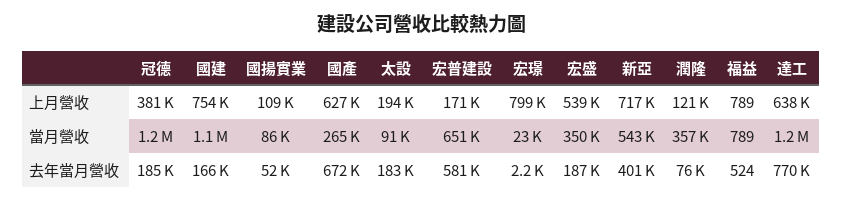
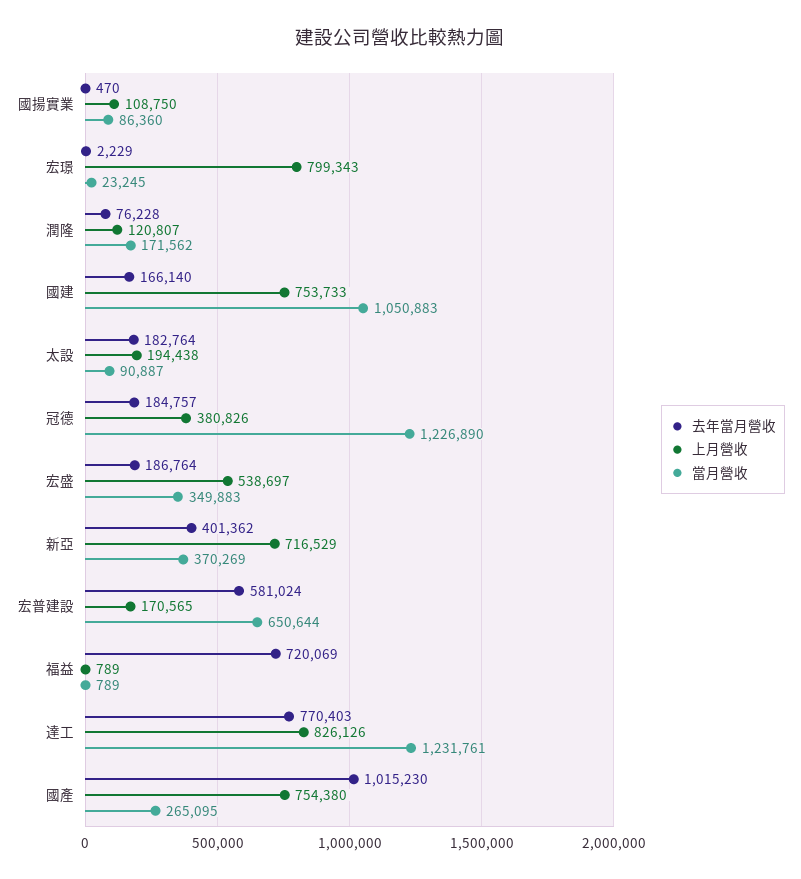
  {
    "上月營收": {
      "冠德": 380826,
      "國建": 753733,
      "國揚實業": 108750,
-     "國產": 627000,
+     "國產": 754380,
      "太設": 194438,
      "宏普建設": 170565,
      "宏璟": 799343,
      "宏盛": 538697,
      "新亞": 716529,
      "潤隆": 120807,
      "福益": 789,
-     "達工": 638000
+     "達工": 826126
    },
    "當月營收": {
      "冠德": 1226890,
      "國建": 1050883,
      "國揚實業": 86360,
      "國產": 265095,
      "太設": 90887,
      "宏普建設": 650644,
      "宏璟": 23245,
      "宏盛": 349883,
-     "新亞": 543000,
+     "新亞": 370269,
-     "潤隆": 357000,
+     "潤隆": 171562,
      "福益": 789,
      "達工": 1231761
    },
    "去年當月營收": {
      "冠德": 184757,
      "國建": 166140,
-     "國揚實業": 52000,
+     "國揚實業": 470,
-     "國產": 672000,
+     "國產": 1015230,
      "太設": 182764,
      "宏普建設": 581024,
      "宏璟": 2229,
      "宏盛": 186764,
      "新亞": 401362,
      "潤隆": 76228,
-     "福益": 524,
+     "福益": 720069,
      "達工": 770403
    }
  }

